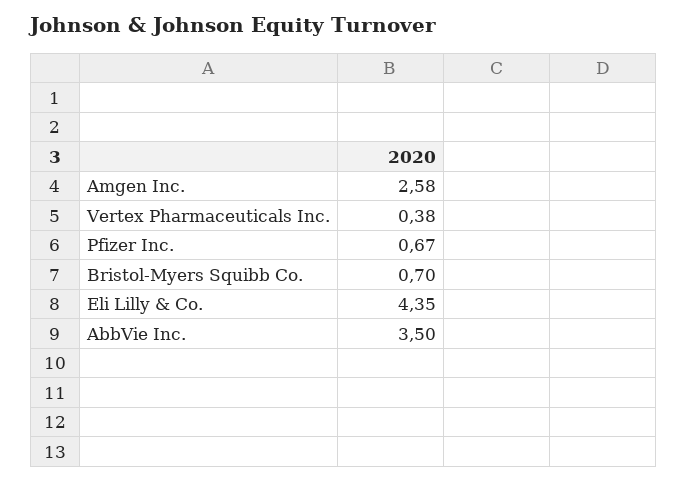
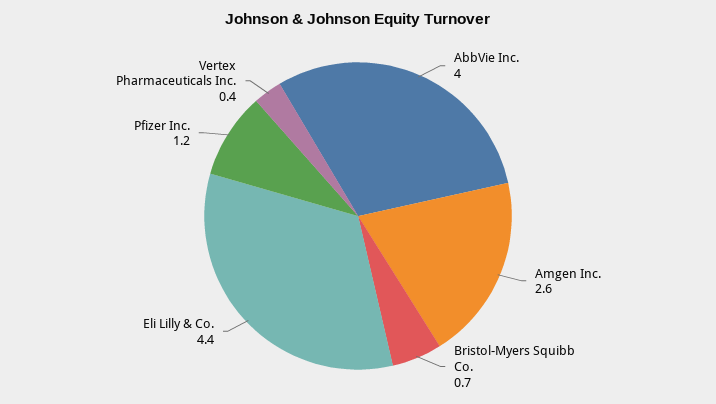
  {
    "Amgen Inc.": 2.58,
    "Vertex Pharmaceuticals Inc.": 0.38,
-   "Pfizer Inc.": 0.67,
+   "Pfizer Inc.": 1.2,
    "Bristol-Myers Squibb Co.": 0.7,
    "Eli Lilly & Co.": 4.35,
-   "AbbVie Inc.": 3.5
+   "AbbVie Inc.": 4
  }

